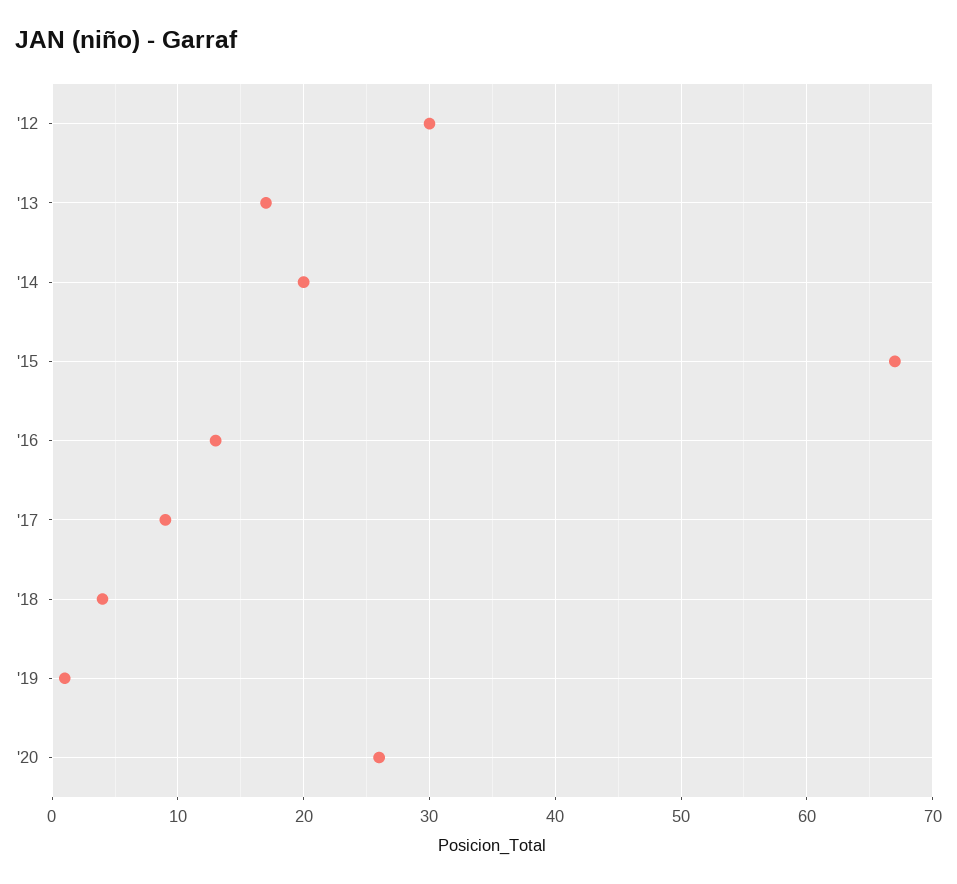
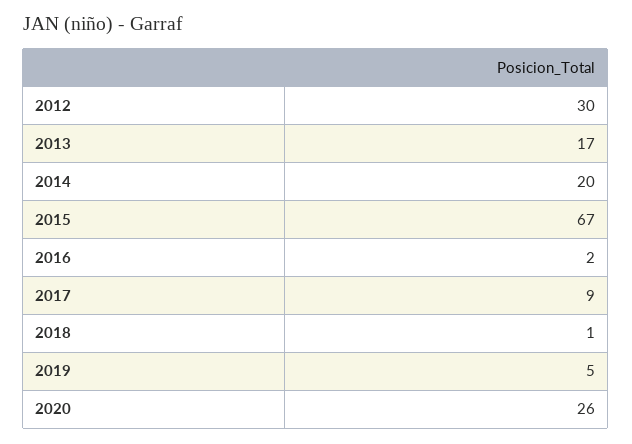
  {
    "'12": 30,
    "'13": 17,
    "'14": 20,
    "'15": 67,
-   "'16": 13,
+   "'16": 2,
    "'17": 9,
-   "'18": 4,
+   "'18": 1,
-   "'19": 1,
+   "'19": 5,
    "'20": 26
  }

